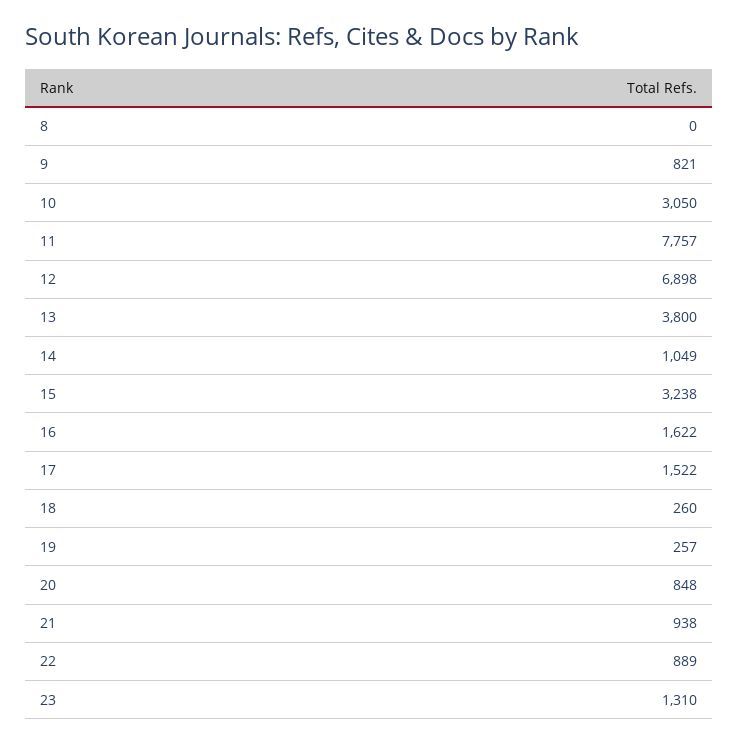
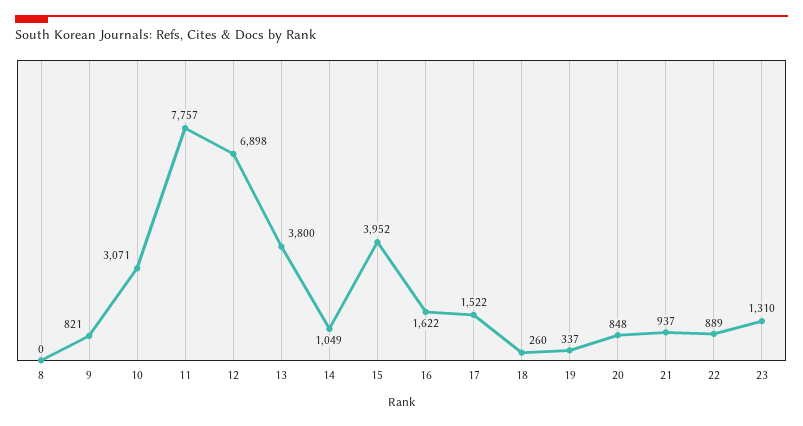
  {
    "8": 0,
    "9": 821,
-   "10": 3050,
+   "10": 3071,
    "11": 7757,
    "12": 6898,
    "13": 3800,
    "14": 1049,
-   "15": 3238,
+   "15": 3952,
    "16": 1622,
    "17": 1522,
    "18": 260,
-   "19": 257,
+   "19": 337,
    "20": 848,
-   "21": 938,
+   "21": 937,
    "22": 889,
    "23": 1310
  }

